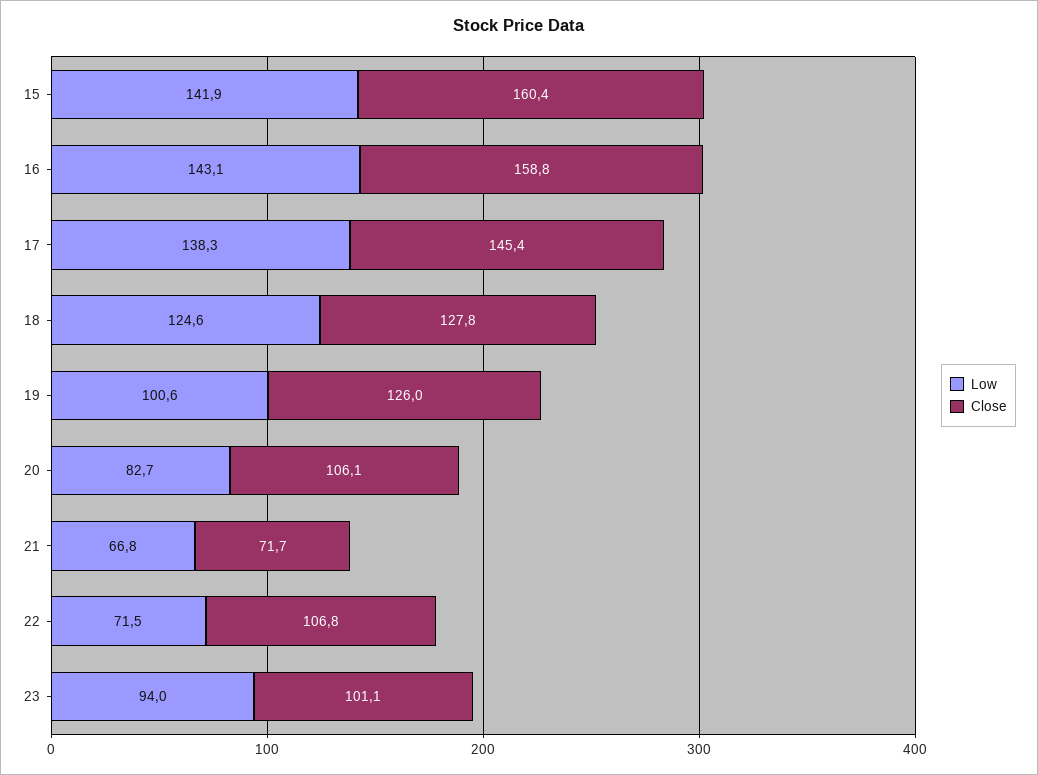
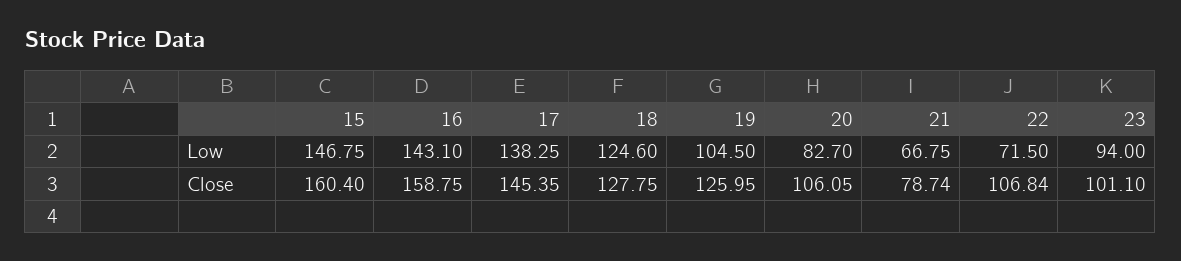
  {
    "Low": {
-     "15": 141.9,
+     "15": 146.75,
      "16": 143.1,
      "17": 138.25,
      "18": 124.6,
-     "19": 100.6,
+     "19": 104.5,
      "20": 82.7,
      "21": 66.75,
      "22": 71.5,
      "23": 94
    },
    "Close": {
      "15": 160.4,
      "16": 158.75,
      "17": 145.35,
      "18": 127.75,
      "19": 125.95,
      "20": 106.05,
-     "21": 71.7,
+     "21": 78.74,
      "22": 106.84,
      "23": 101.1
    }
  }

